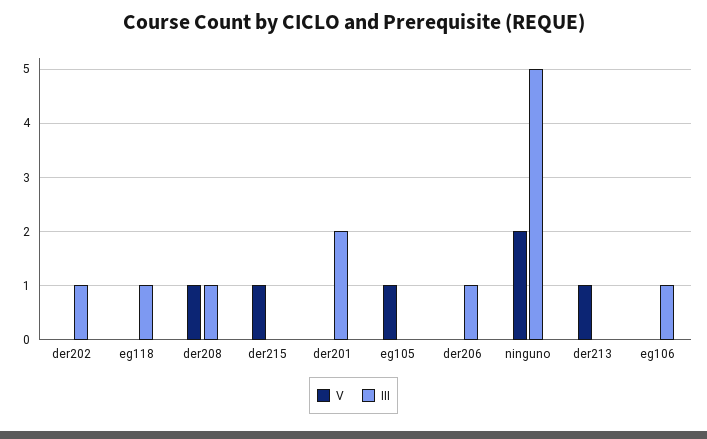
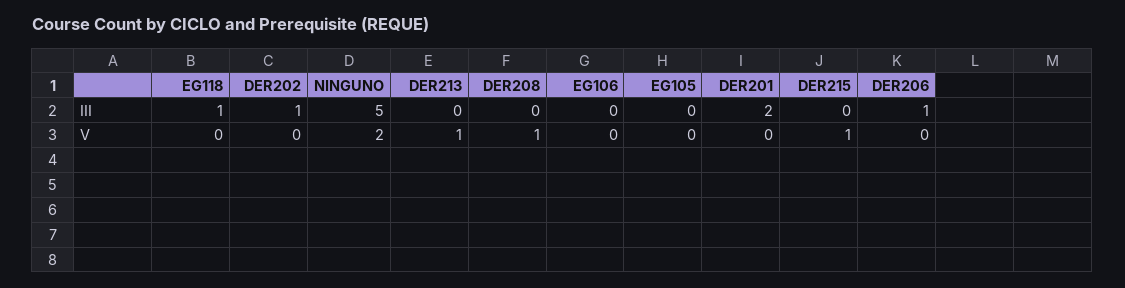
  {
    "V": {
      "der202": 0,
      "eg118": 0,
      "der208": 1,
      "der215": 1,
      "der201": 0,
-     "eg105": 1,
+     "eg105": 0,
      "der206": 0,
      "ninguno": 2,
      "der213": 1,
      "eg106": 0
    },
    "III": {
      "der202": 1,
      "eg118": 1,
-     "der208": 1,
+     "der208": 0,
      "der215": 0,
      "der201": 2,
      "eg105": 0,
      "der206": 1,
      "ninguno": 5,
      "der213": 0,
-     "eg106": 1
+     "eg106": 0
    }
  }

